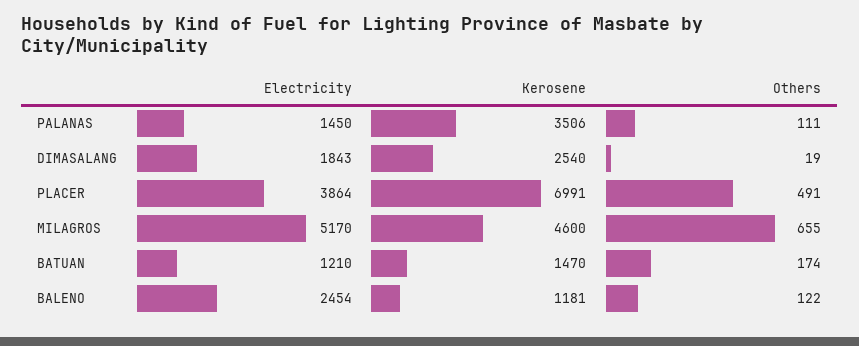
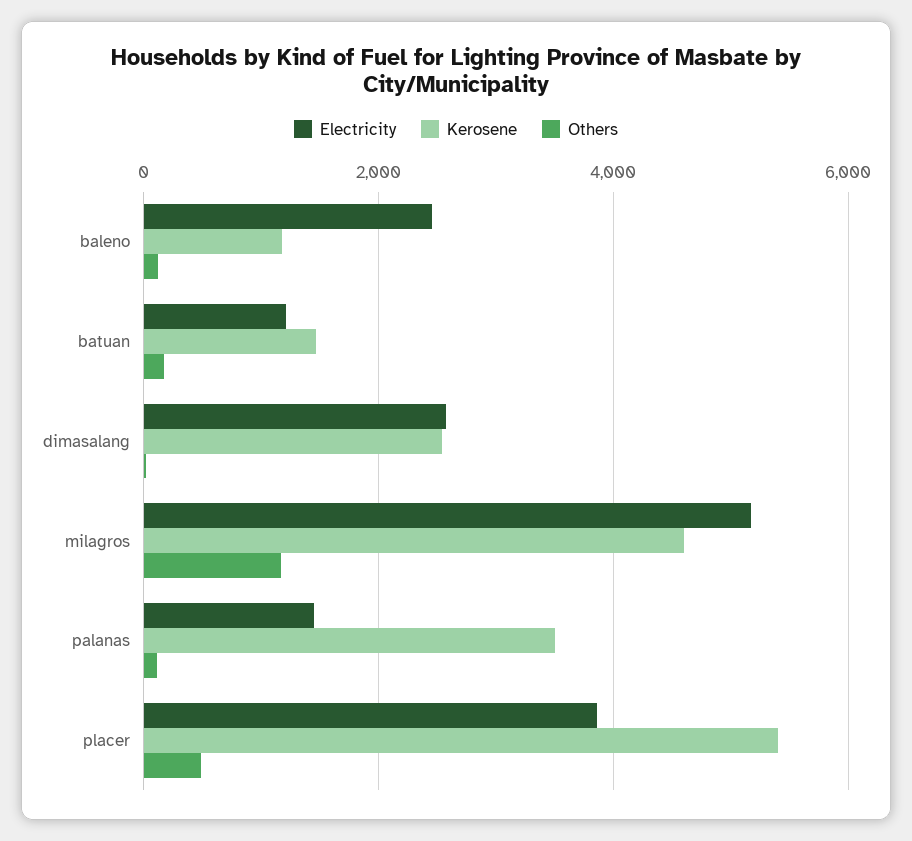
  {
    "Electricity": {
      "PALANAS": 1450,
-     "DIMASALANG": 1843,
+     "DIMASALANG": 2600,
      "PLACER": 3864,
      "MILAGROS": 5170,
      "BATUAN": 1210,
      "BALENO": 2454
    },
    "Kerosene": {
      "PALANAS": 3506,
      "DIMASALANG": 2540,
-     "PLACER": 6991,
+     "PLACER": 5400,
      "MILAGROS": 4600,
      "BATUAN": 1470,
      "BALENO": 1181
    },
    "Others": {
      "PALANAS": 111,
      "DIMASALANG": 19,
      "PLACER": 491,
-     "MILAGROS": 655,
+     "MILAGROS": 1200,
      "BATUAN": 174,
      "BALENO": 122
    }
  }

